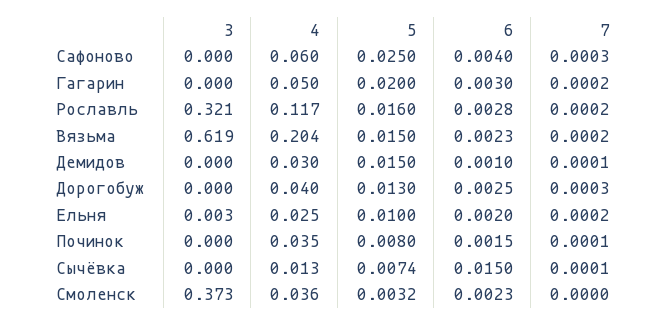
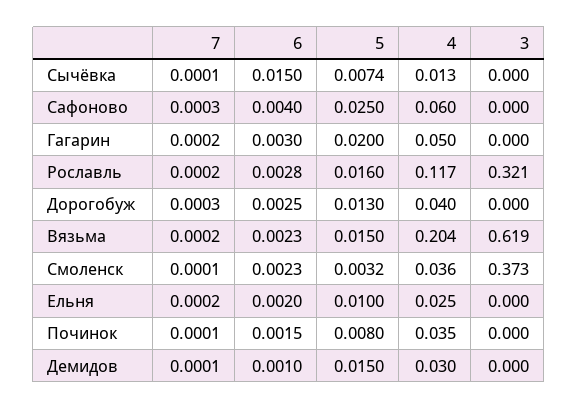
  {
    "3": {
      "Сафоново": 0,
      "Гагарин": 0,
      "Рославль": 0.321,
      "Вязьма": 0.619,
      "Демидов": 0,
      "Дорогобуж": 0,
-     "Ельня": 0.003,
+     "Ельня": 0,
      "Починок": 0,
      "Сычёвка": 0,
      "Смоленск": 0.373
    },
    "4": {
      "Сафоново": 0.06,
      "Гагарин": 0.05,
      "Рославль": 0.117,
      "Вязьма": 0.204,
      "Демидов": 0.03,
      "Дорогобуж": 0.04,
      "Ельня": 0.025,
      "Починок": 0.035,
      "Сычёвка": 0.013,
      "Смоленск": 0.036
    },
    "5": {
      "Сафоново": 0.025,
      "Гагарин": 0.02,
      "Рославль": 0.016,
      "Вязьма": 0.015,
      "Демидов": 0.015,
      "Дорогобуж": 0.013,
      "Ельня": 0.01,
      "Починок": 0.008,
      "Сычёвка": 0.0074,
      "Смоленск": 0.0032
    },
    "6": {
      "Сафоново": 0.004,
      "Гагарин": 0.003,
      "Рославль": 0.0028,
      "Вязьма": 0.0023,
      "Демидов": 0.001,
      "Дорогобуж": 0.0025,
      "Ельня": 0.002,
      "Починок": 0.0015,
      "Сычёвка": 0.015,
      "Смоленск": 0.0023
    },
    "7": {
      "Сафоново": 0.0003,
      "Гагарин": 0.0002,
      "Рославль": 0.0002,
      "Вязьма": 0.0002,
      "Демидов": 0.0001,
      "Дорогобуж": 0.0003,
      "Ельня": 0.0002,
      "Починок": 0.0001,
      "Сычёвка": 0.0001,
-     "Смоленск": 0
+     "Смоленск": 0.0001
    }
  }

